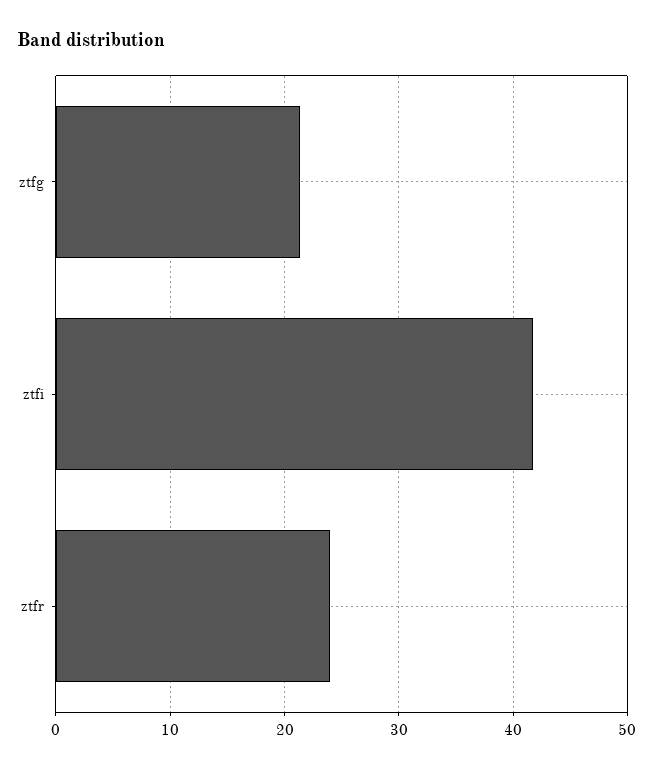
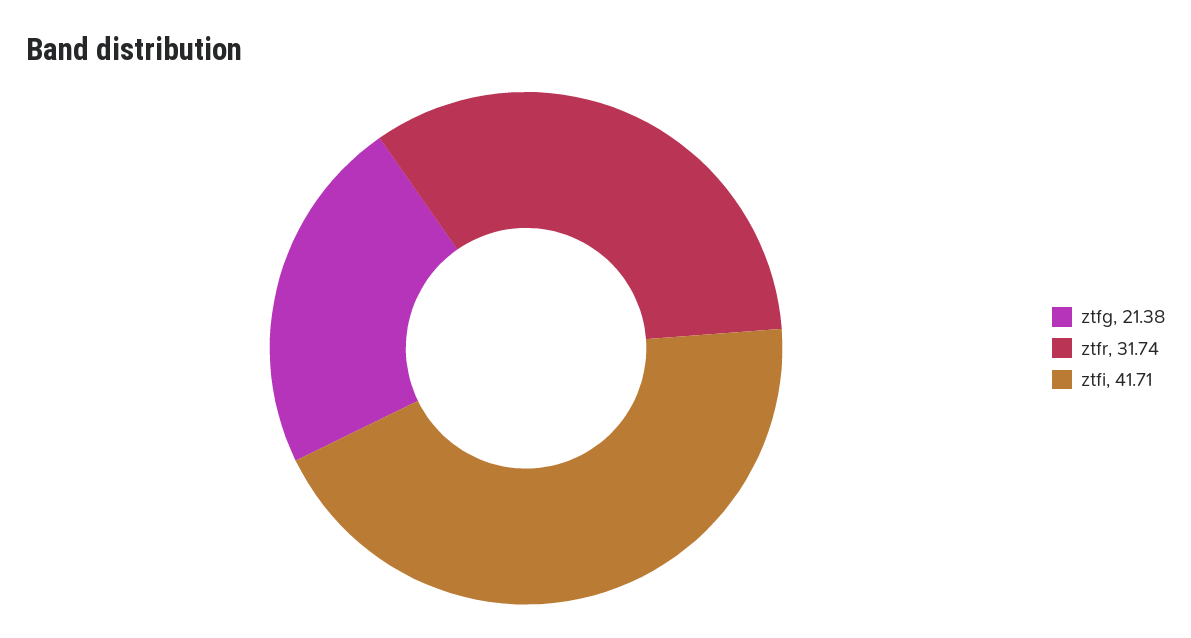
  {
    "ztfg": 21.38,
    "ztfi": 41.71,
-   "ztfr": 24
+   "ztfr": 31.74
  }

